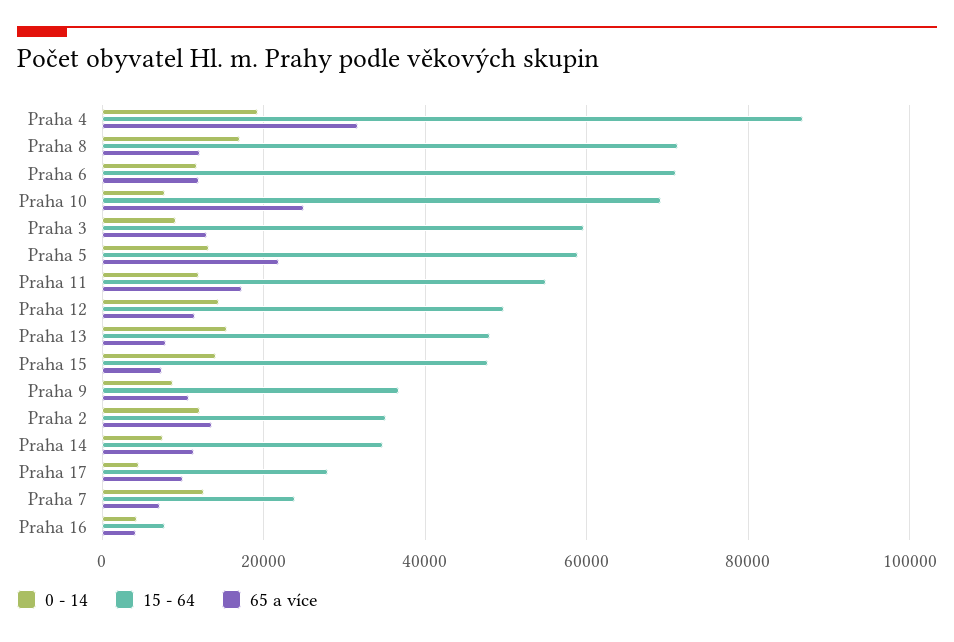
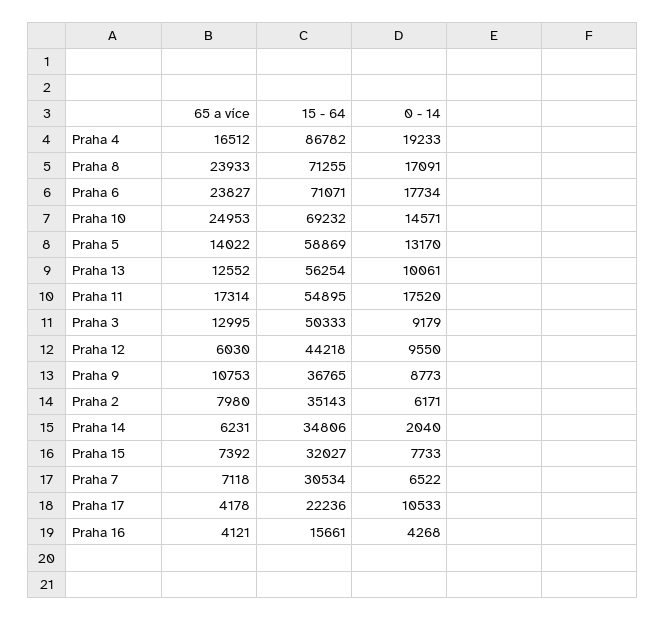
  {
    "0 - 14": {
      "Praha 4": 19233,
      "Praha 8": 17091,
-     "Praha 6": 12000,
+     "Praha 6": 17734,
-     "Praha 10": 8000,
+     "Praha 10": 14571,
      "Praha 3": 9179,
      "Praha 5": 13170,
-     "Praha 11": 12000,
+     "Praha 11": 17520,
-     "Praha 12": 14000,
+     "Praha 12": 9550,
-     "Praha 13": 16000,
+     "Praha 13": 10061,
-     "Praha 15": 14000,
+     "Praha 15": 7733,
      "Praha 9": 8773,
-     "Praha 2": 12000,
+     "Praha 2": 6171,
-     "Praha 14": 8000,
+     "Praha 14": 2040,
-     "Praha 17": 4000,
+     "Praha 17": 10533,
-     "Praha 7": 12000,
+     "Praha 7": 6522,
      "Praha 16": 4268
    },
    "15 - 64": {
      "Praha 4": 86782,
      "Praha 8": 71255,
      "Praha 6": 71071,
      "Praha 10": 69232,
-     "Praha 3": 60000,
+     "Praha 3": 50333,
      "Praha 5": 58869,
      "Praha 11": 54895,
-     "Praha 12": 50000,
+     "Praha 12": 44218,
-     "Praha 13": 48000,
+     "Praha 13": 56254,
-     "Praha 15": 48000,
+     "Praha 15": 32027,
      "Praha 9": 36765,
      "Praha 2": 35143,
      "Praha 14": 34806,
-     "Praha 17": 28000,
+     "Praha 17": 22236,
-     "Praha 7": 24000,
+     "Praha 7": 30534,
-     "Praha 16": 8000
+     "Praha 16": 15661
    },
    "65 a více": {
-     "Praha 4": 32000,
+     "Praha 4": 16512,
-     "Praha 8": 12000,
+     "Praha 8": 23933,
-     "Praha 6": 12000,
+     "Praha 6": 23827,
      "Praha 10": 24953,
      "Praha 3": 12995,
-     "Praha 5": 22000,
+     "Praha 5": 14022,
      "Praha 11": 17314,
-     "Praha 12": 12000,
+     "Praha 12": 6030,
-     "Praha 13": 8000,
+     "Praha 13": 12552,
      "Praha 15": 7392,
      "Praha 9": 10753,
-     "Praha 2": 14000,
+     "Praha 2": 7980,
-     "Praha 14": 12000,
+     "Praha 14": 6231,
-     "Praha 17": 10000,
+     "Praha 17": 4178,
      "Praha 7": 7118,
      "Praha 16": 4121
    }
  }

